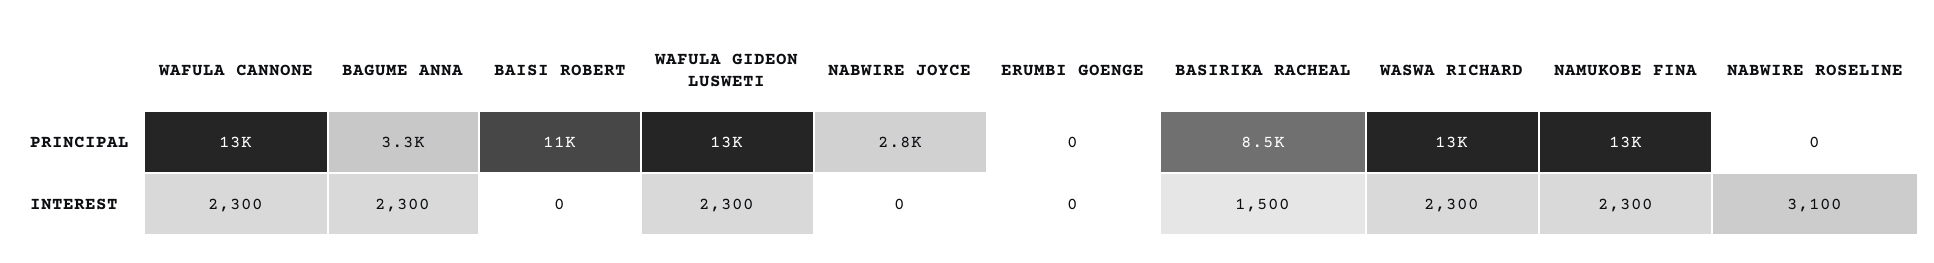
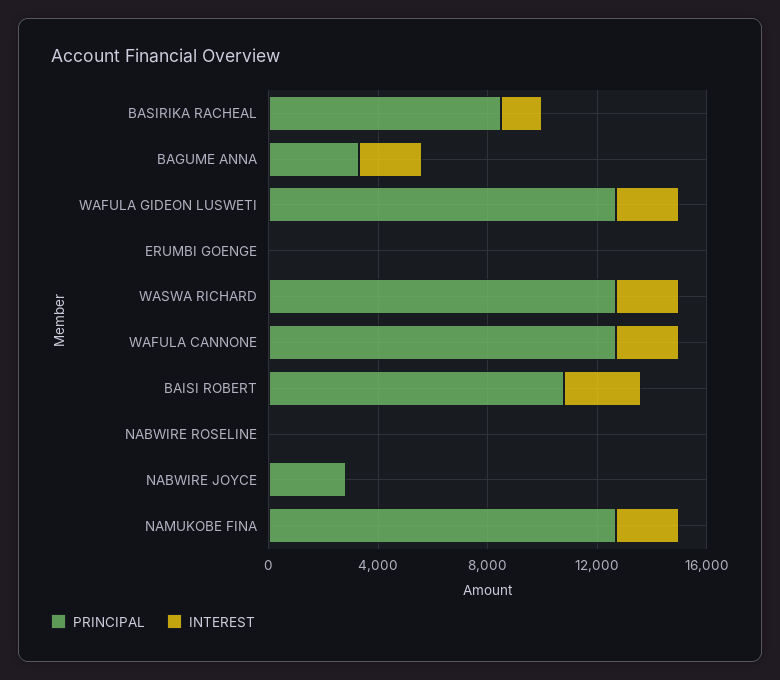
  {
    "PRINCIPAL": {
      "WAFULA CANNONE": 13000,
      "BAGUME ANNA": 3300,
      "BAISI ROBERT": 11000,
      "WAFULA GIDEON LUSWETI": 13000,
      "NABWIRE JOYCE": 2800,
      "ERUMBI GOENGE": 0,
      "BASIRIKA RACHEAL": 8500,
      "WASWA RICHARD": 13000,
      "NAMUKOBE FINA": 13000,
      "NABWIRE ROSELINE": 0
    },
    "INTEREST": {
      "WAFULA CANNONE": 2300,
      "BAGUME ANNA": 2300,
-     "BAISI ROBERT": 0,
+     "BAISI ROBERT": 3000,
      "WAFULA GIDEON LUSWETI": 2300,
      "NABWIRE JOYCE": 0,
      "ERUMBI GOENGE": 0,
      "BASIRIKA RACHEAL": 1500,
      "WASWA RICHARD": 2300,
      "NAMUKOBE FINA": 2300,
-     "NABWIRE ROSELINE": 3100
+     "NABWIRE ROSELINE": 0
    }
  }

